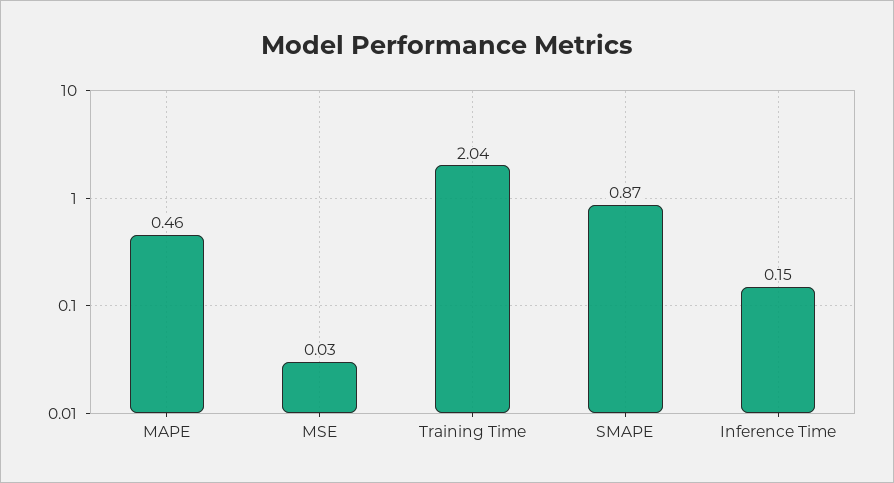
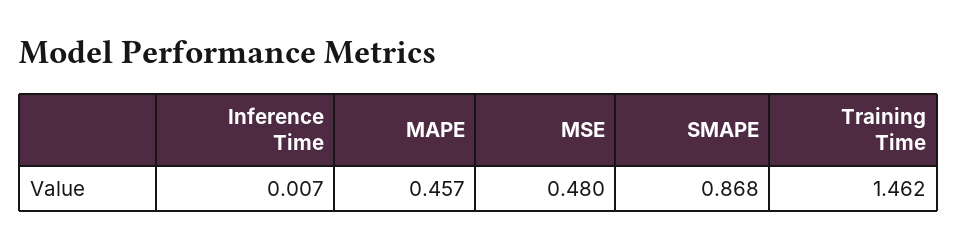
  {
    "MAPE": 0.457,
-   "MSE": 0.03,
+   "MSE": 0.48,
-   "Training Time": 2.04,
+   "Training Time": 1.462,
    "SMAPE": 0.868,
-   "Inference Time": 0.15
+   "Inference Time": 0.007
  }

